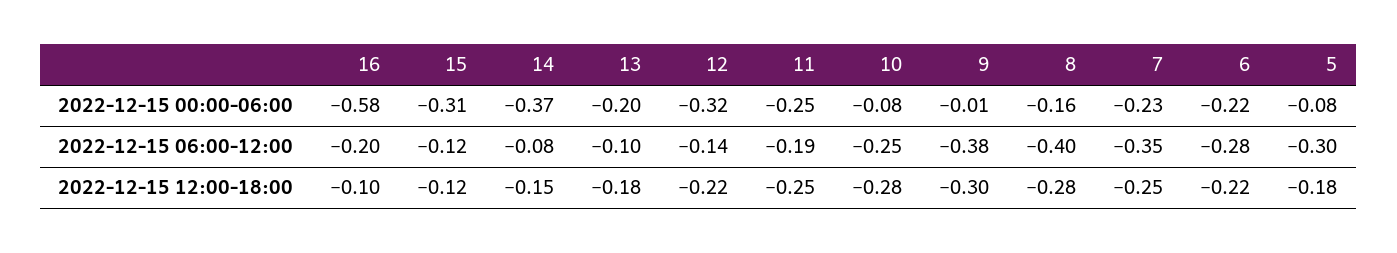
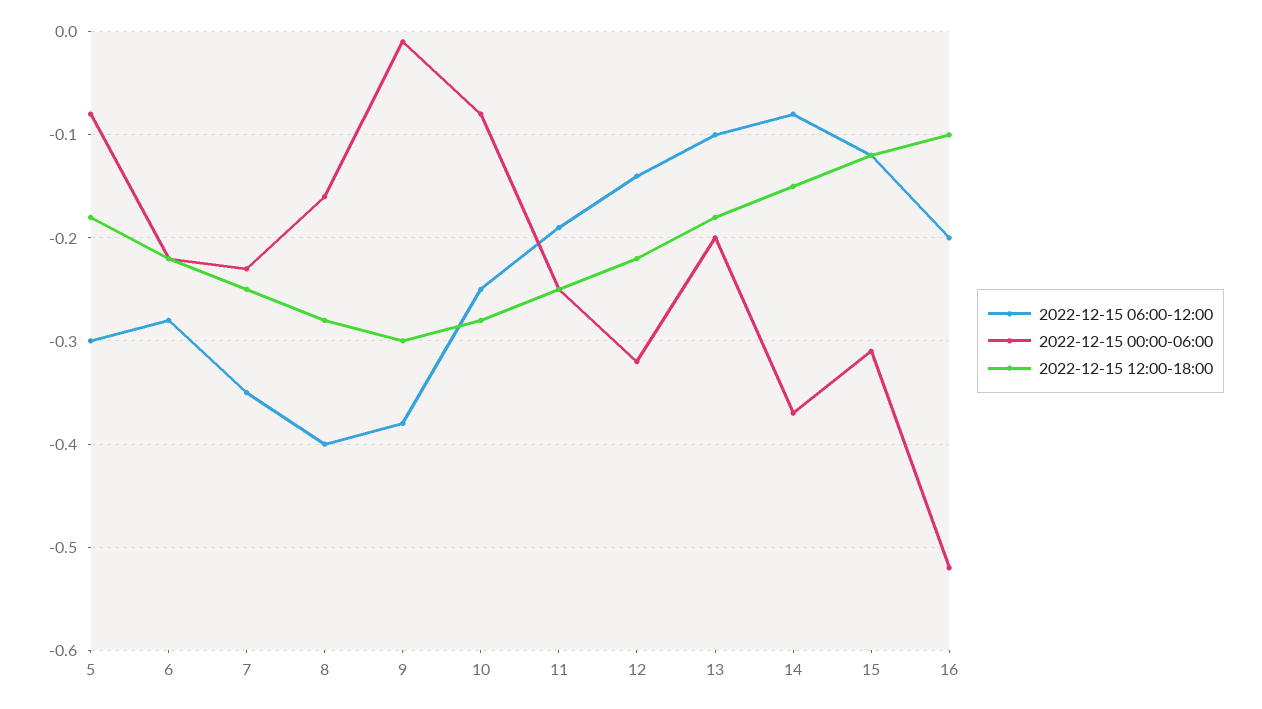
  {
    "2022-12-15 00:00-06:00": {
-     "16": -0.58,
+     "16": -0.52,
      "15": -0.31,
      "14": -0.37,
      "13": -0.2,
      "12": -0.32,
      "11": -0.25,
      "10": -0.08,
      "9": -0.01,
      "8": -0.16,
      "7": -0.23,
      "6": -0.22,
      "5": -0.08
    },
    "2022-12-15 06:00-12:00": {
      "16": -0.2,
      "15": -0.12,
      "14": -0.08,
      "13": -0.1,
      "12": -0.14,
      "11": -0.19,
      "10": -0.25,
      "9": -0.38,
      "8": -0.4,
      "7": -0.35,
      "6": -0.28,
      "5": -0.3
    },
    "2022-12-15 12:00-18:00": {
      "16": -0.1,
      "15": -0.12,
      "14": -0.15,
      "13": -0.18,
      "12": -0.22,
      "11": -0.25,
      "10": -0.28,
      "9": -0.3,
      "8": -0.28,
      "7": -0.25,
      "6": -0.22,
      "5": -0.18
    }
  }

